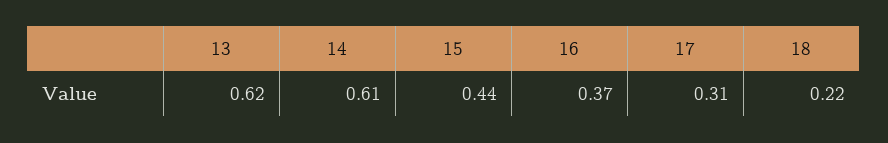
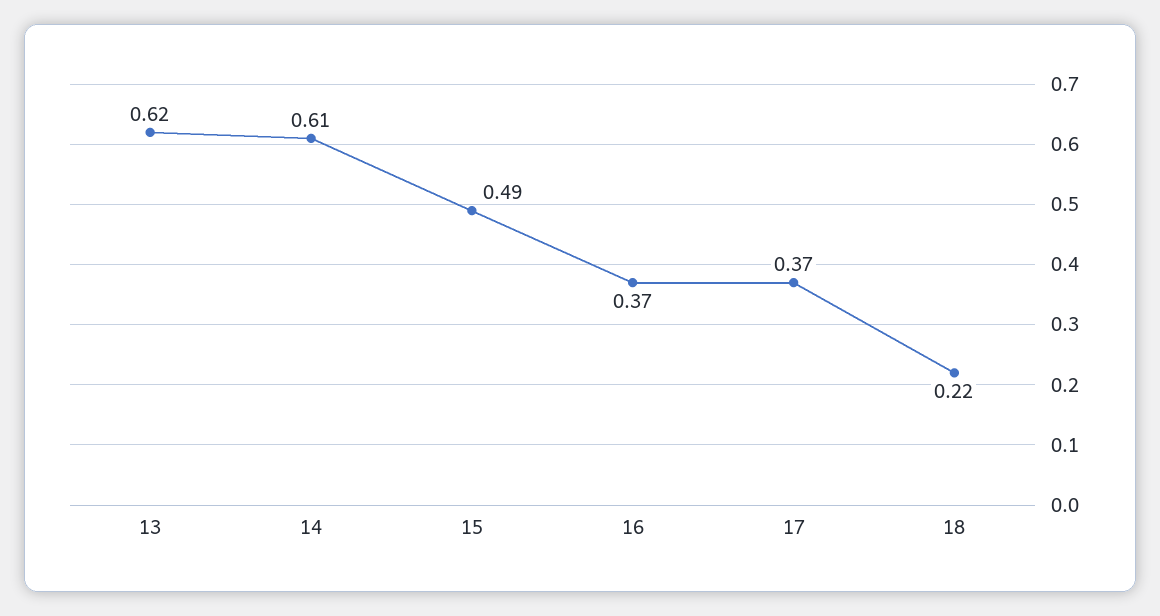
  {
    "13": 0.62,
    "14": 0.61,
-   "15": 0.44,
+   "15": 0.49,
    "16": 0.37,
-   "17": 0.31,
+   "17": 0.37,
    "18": 0.22
  }

